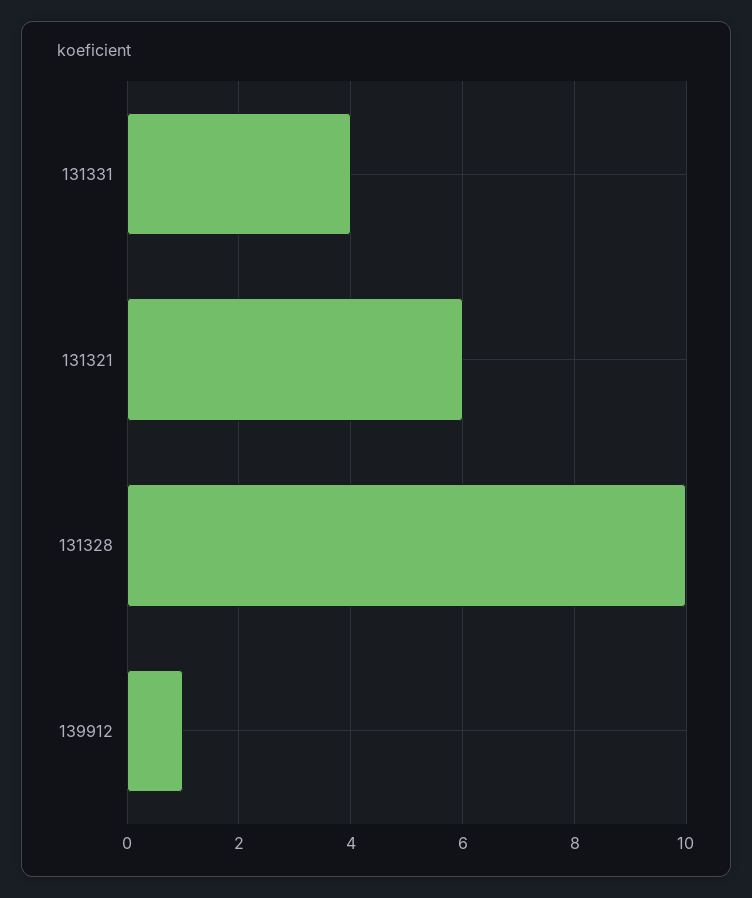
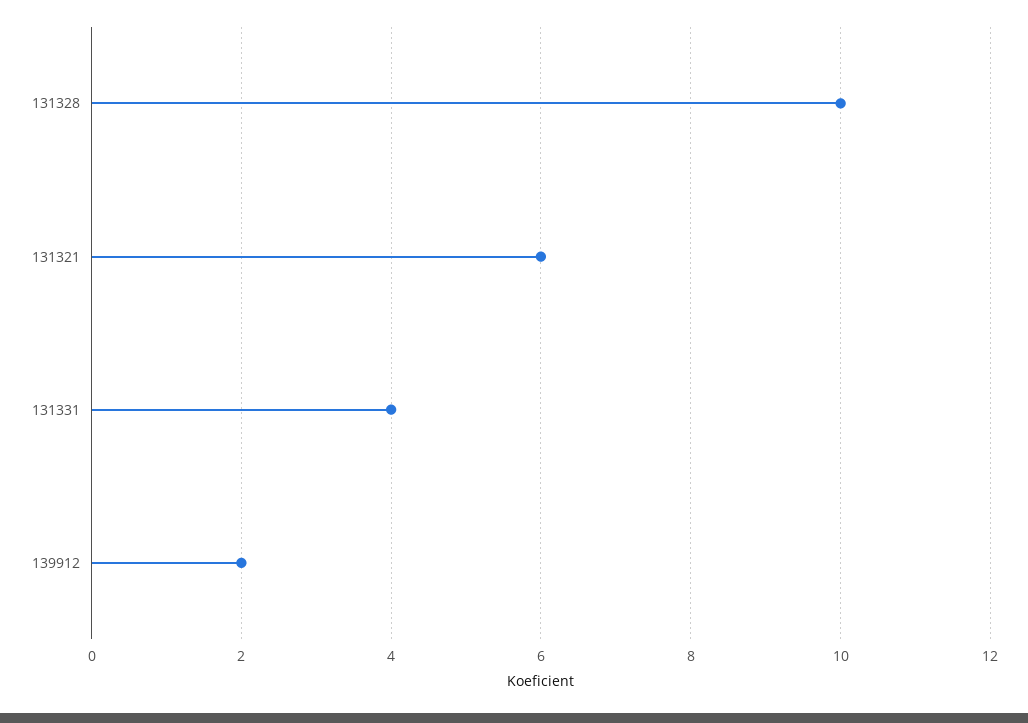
  {
    "131331": 4,
    "131321": 6,
    "131328": 10,
-   "139912": 1
+   "139912": 2
  }

